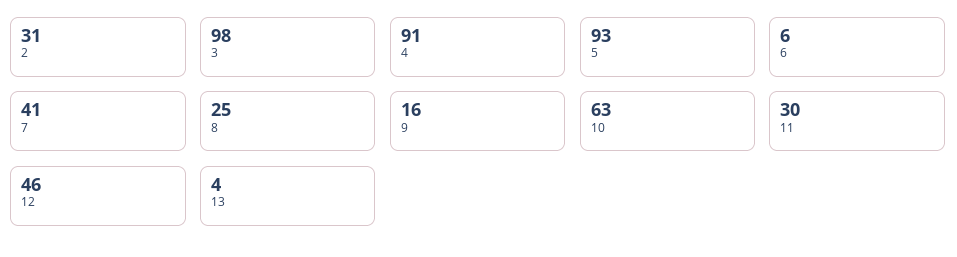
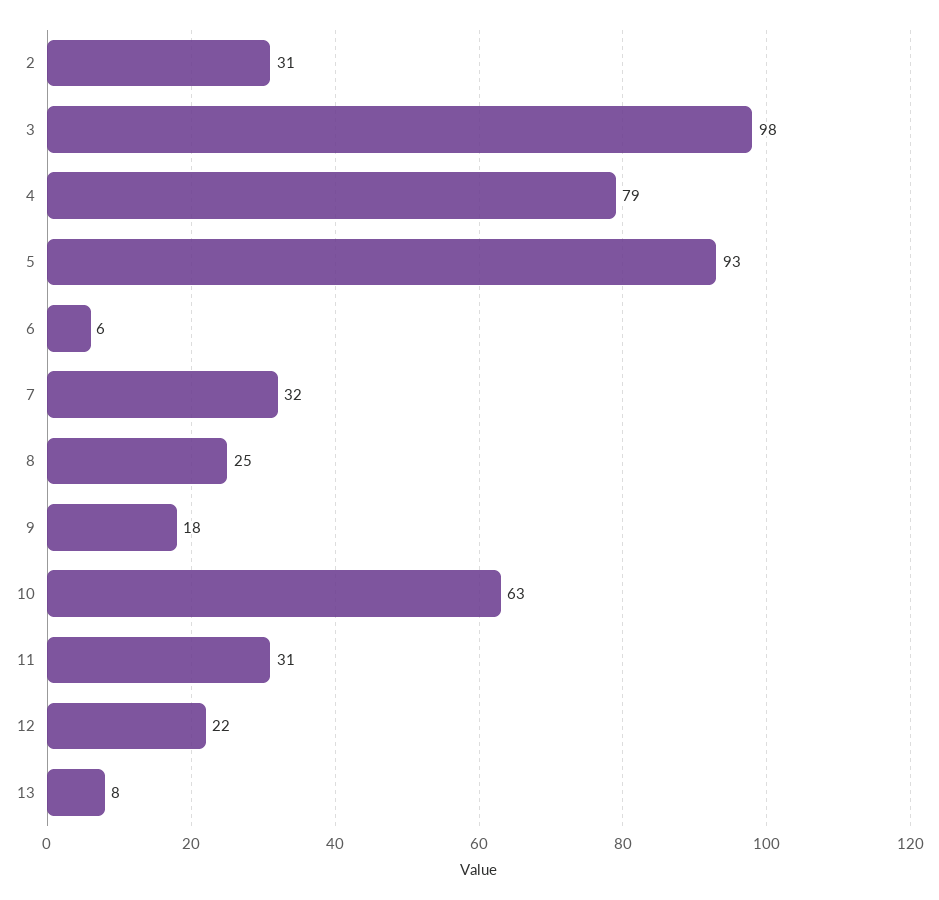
  {
    "2": 31,
    "3": 98,
-   "4": 91,
+   "4": 79,
    "5": 93,
    "6": 6,
-   "7": 41,
+   "7": 32,
    "8": 25,
-   "9": 16,
+   "9": 18,
    "10": 63,
-   "11": 30,
+   "11": 31,
-   "12": 46,
+   "12": 22,
-   "13": 4
+   "13": 8
  }

